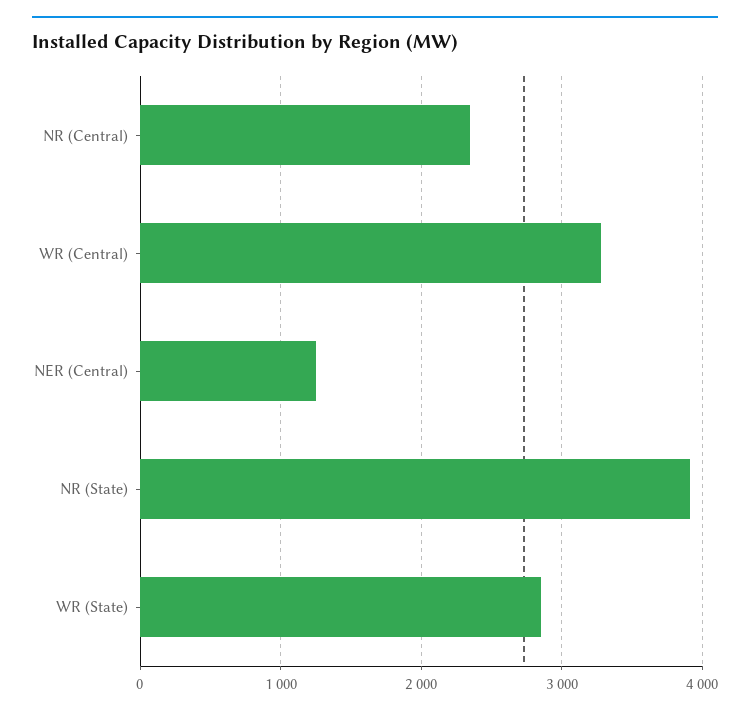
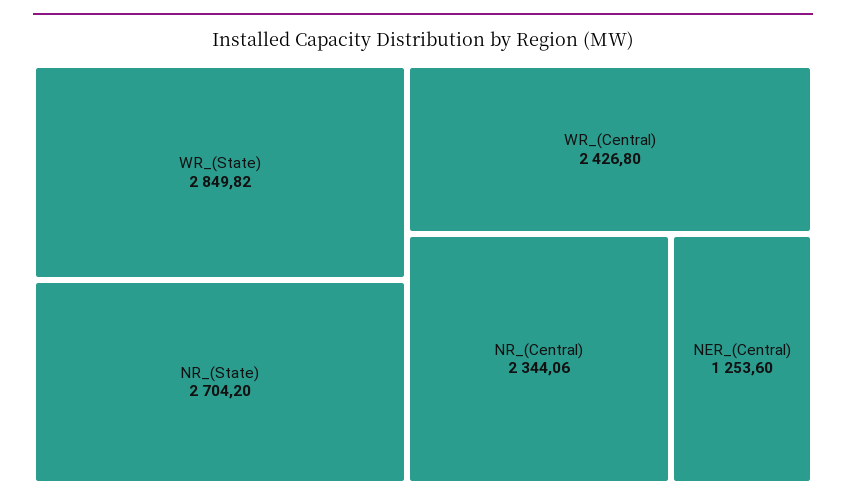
  {
    "NR (Central)": 2344.06,
-   "WR (Central)": 3300,
+   "WR (Central)": 2426.8,
    "NER (Central)": 1253.6,
-   "NR (State)": 3900,
+   "NR (State)": 2704.2,
    "WR (State)": 2849.82
  }

